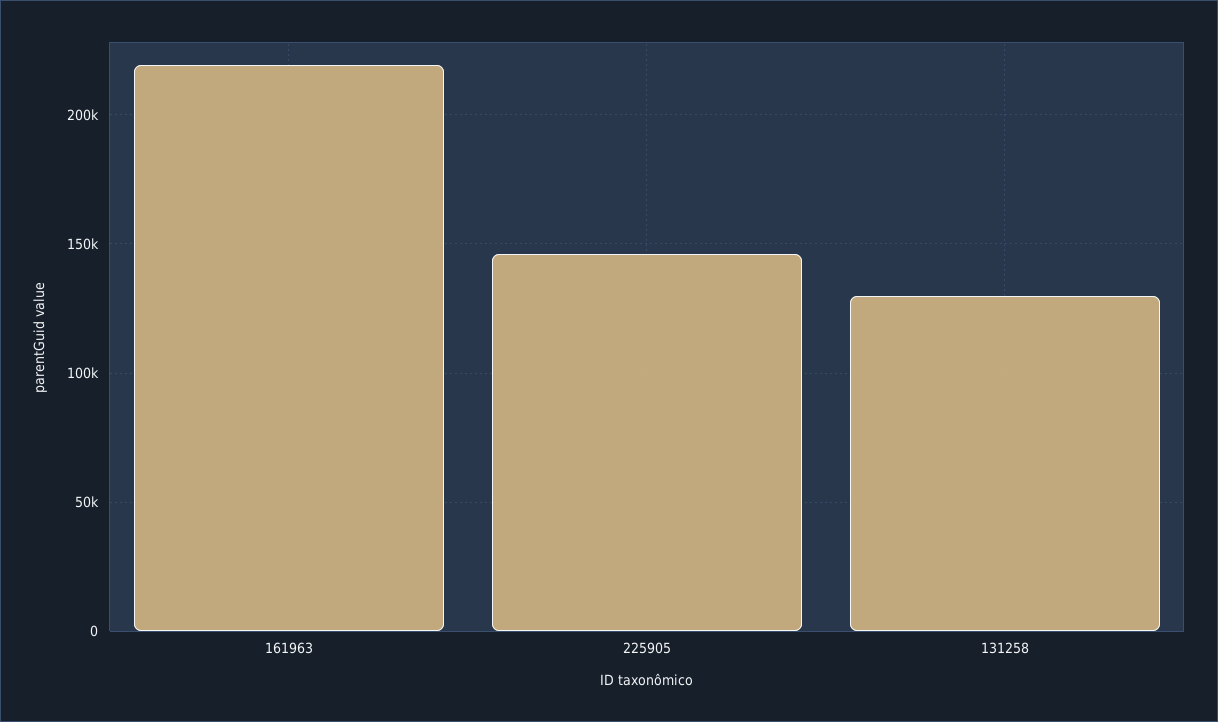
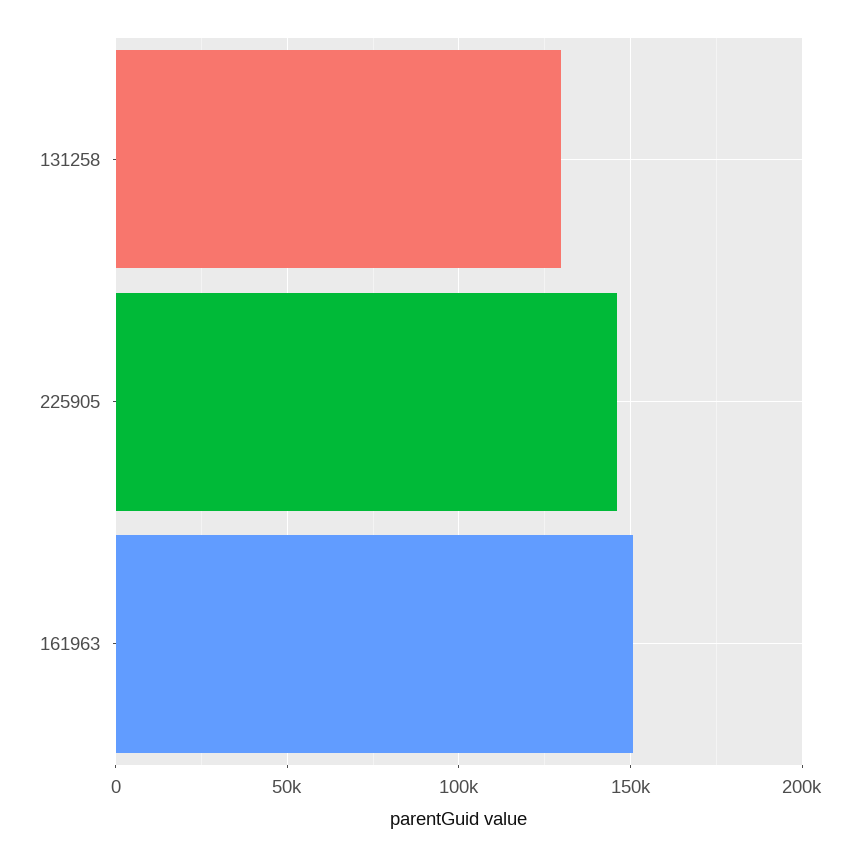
  {
-   "161963": 220000,
+   "161963": 150000,
    "225905": 145000,
    "131258": 130000
  }

